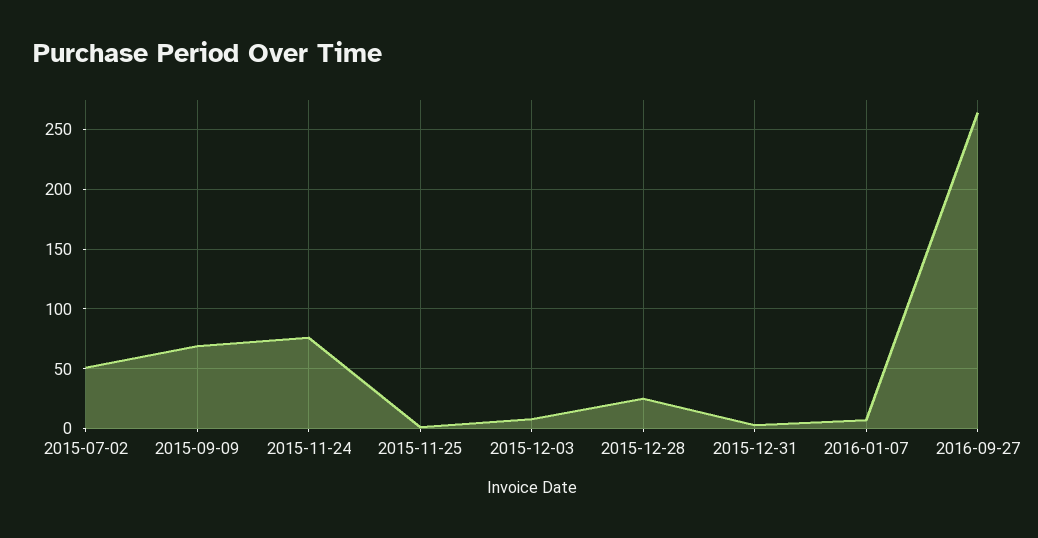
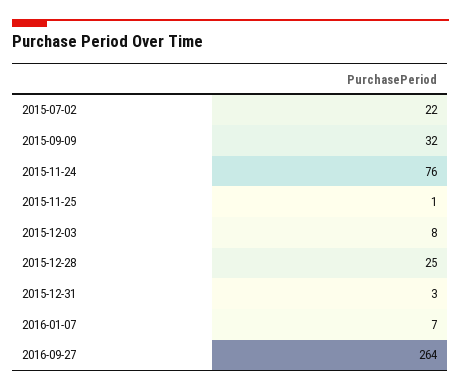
  {
-   "2015-07-02": 50,
+   "2015-07-02": 22,
-   "2015-09-09": 70,
+   "2015-09-09": 32,
    "2015-11-24": 76,
    "2015-11-25": 1,
    "2015-12-03": 8,
    "2015-12-28": 25,
    "2015-12-31": 3,
    "2016-01-07": 7,
    "2016-09-27": 264
  }

